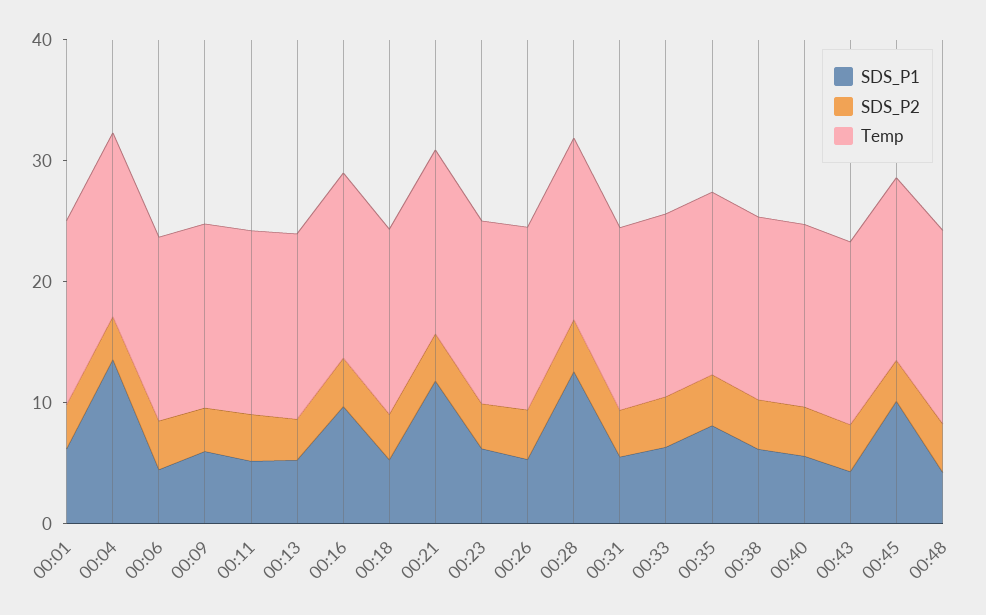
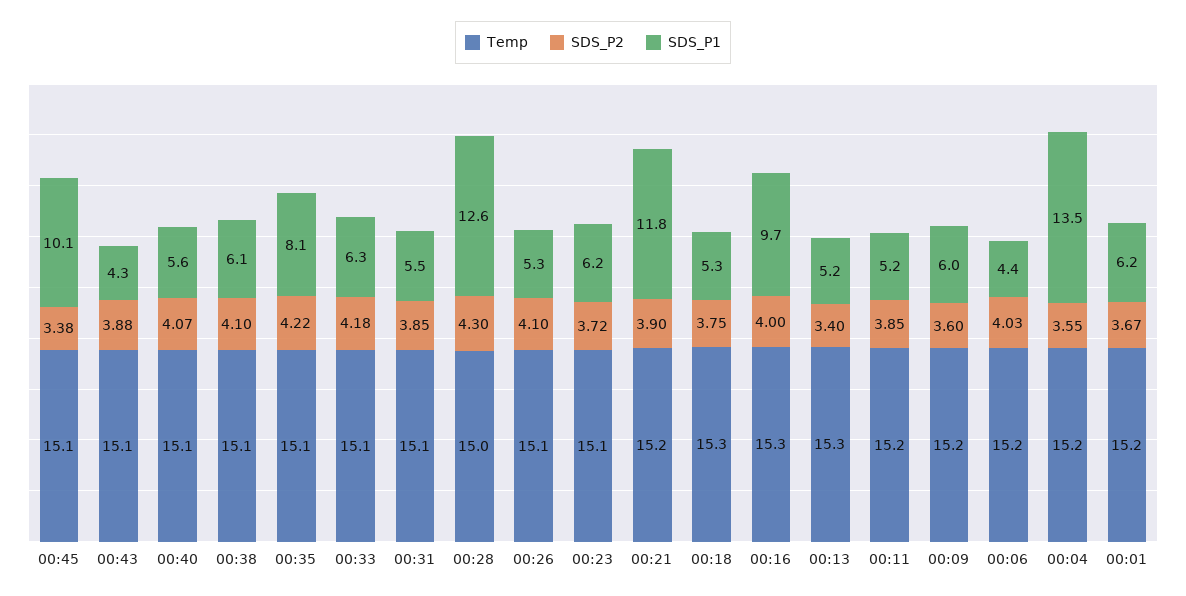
  {
    "SDS_P1": {
      "00:01": 6.2,
      "00:04": 13.5,
      "00:06": 4.4,
      "00:09": 6,
      "00:11": 5.2,
      "00:13": 5.2,
      "00:16": 9.7,
      "00:18": 5.3,
      "00:21": 11.8,
      "00:23": 6.2,
      "00:26": 5.3,
      "00:28": 12.6,
      "00:31": 5.5,
      "00:33": 6.3,
      "00:35": 8.1,
      "00:38": 6.1,
      "00:40": 5.6,
      "00:43": 4.3,
-     "00:45": 10.1,
+     "00:45": 10.1
-     "00:48": 4
    },
    "SDS_P2": {
      "00:01": 3.67,
      "00:04": 3.55,
      "00:06": 4.03,
      "00:09": 3.6,
      "00:11": 3.85,
      "00:13": 3.4,
      "00:16": 4,
      "00:18": 3.75,
      "00:21": 3.9,
      "00:23": 3.72,
      "00:26": 4.1,
      "00:28": 4.3,
      "00:31": 3.85,
      "00:33": 4.18,
      "00:35": 4.22,
      "00:38": 4.1,
      "00:40": 4.07,
      "00:43": 3.88,
-     "00:45": 3.38,
+     "00:45": 3.38
-     "00:48": 4
    },
    "Temp": {
      "00:01": 15.2,
      "00:04": 15.2,
      "00:06": 15.2,
      "00:09": 15.2,
      "00:11": 15.2,
      "00:13": 15.3,
      "00:16": 15.3,
      "00:18": 15.3,
      "00:21": 15.2,
      "00:23": 15.1,
      "00:26": 15.1,
      "00:28": 15,
      "00:31": 15.1,
      "00:33": 15.1,
      "00:35": 15.1,
      "00:38": 15.1,
      "00:40": 15.1,
      "00:43": 15.1,
-     "00:45": 15.1,
+     "00:45": 15.1
-     "00:48": 16
    }
  }

